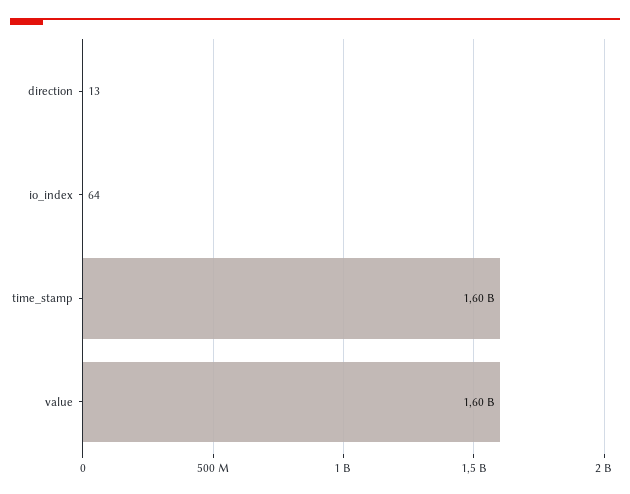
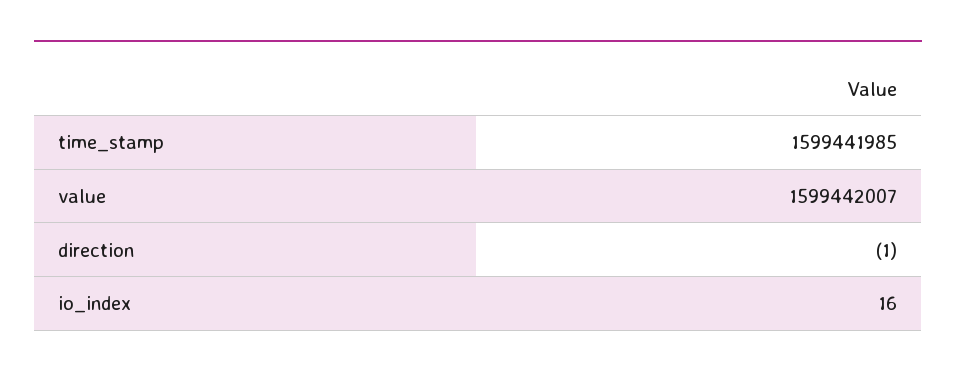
  {
-   "direction": 13,
+   "direction": -1,
-   "io_index": 64,
+   "io_index": 16,
    "time_stamp": 1599441985,
    "value": 1599442007
  }

